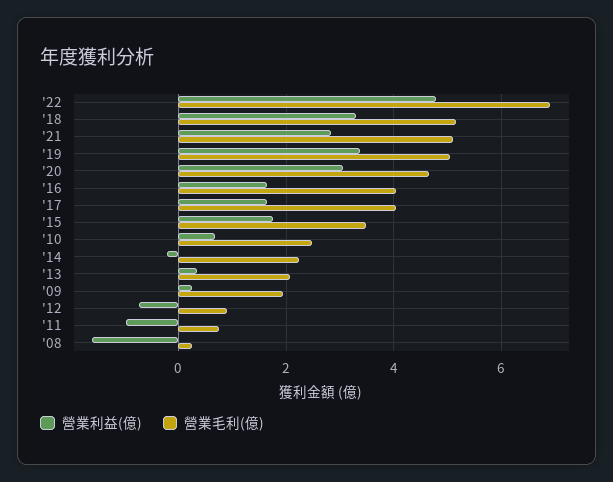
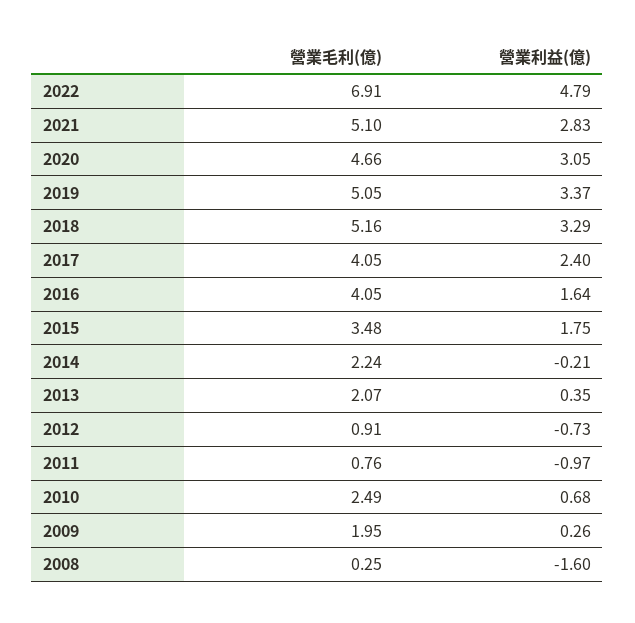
  {
    "營業利益(億)": {
      "'22": 4.79,
      "'18": 3.29,
      "'21": 2.83,
      "'19": 3.37,
      "'20": 3.05,
      "'16": 1.64,
-     "'17": 1.6,
+     "'17": 2.4,
      "'15": 1.75,
      "'10": 0.68,
      "'14": -0.21,
      "'13": 0.35,
      "'09": 0.26,
      "'12": -0.73,
      "'11": -0.97,
      "'08": -1.6
    },
    "營業毛利(億)": {
      "'22": 6.91,
      "'18": 5.16,
      "'21": 5.1,
      "'19": 5.05,
      "'20": 4.66,
      "'16": 4.05,
      "'17": 4.05,
      "'15": 3.48,
      "'10": 2.49,
      "'14": 2.24,
      "'13": 2.07,
      "'09": 1.95,
      "'12": 0.91,
      "'11": 0.76,
      "'08": 0.25
    }
  }

